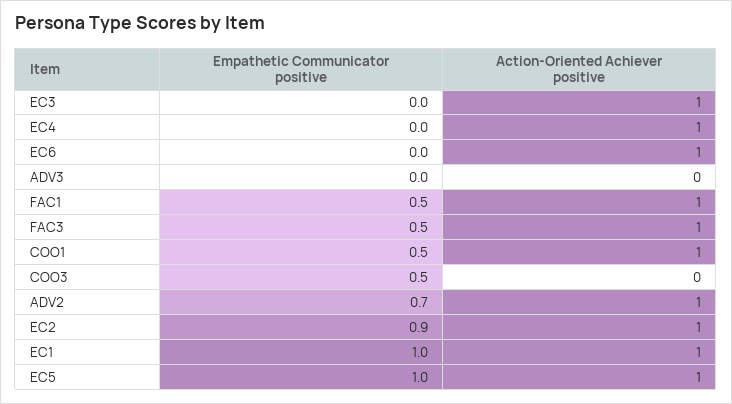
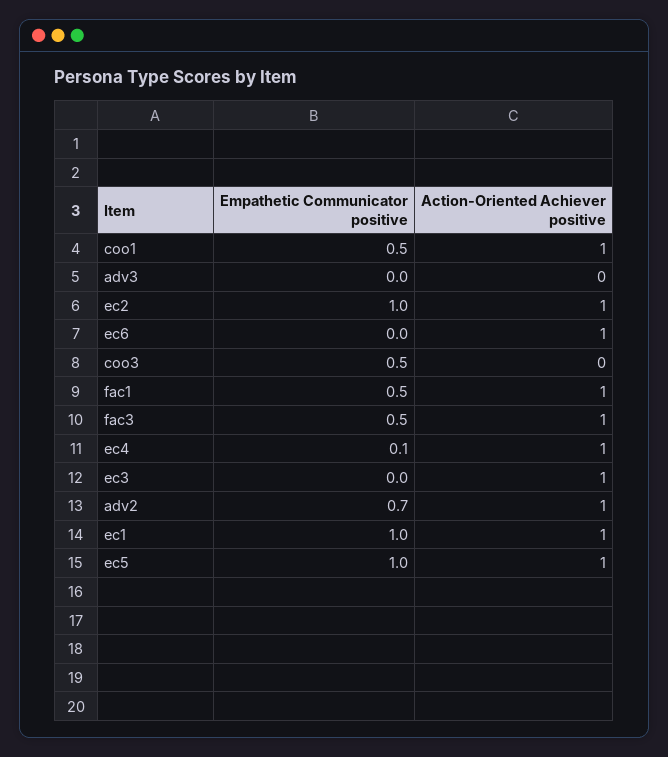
  {
    "Empathetic Communicator positive": {
      "EC3": 0,
-     "EC4": 0,
+     "EC4": 0.1,
      "EC6": 0,
      "ADV3": 0,
      "FAC1": 0.5,
      "FAC3": 0.5,
      "COO1": 0.5,
      "COO3": 0.5,
      "ADV2": 0.7,
-     "EC2": 0.9,
+     "EC2": 1,
      "EC1": 1,
      "EC5": 1
    },
    "Action-Oriented Achiever positive": {
      "EC3": 1,
      "EC4": 1,
      "EC6": 1,
      "ADV3": 0,
      "FAC1": 1,
      "FAC3": 1,
      "COO1": 1,
      "COO3": 0,
      "ADV2": 1,
      "EC2": 1,
      "EC1": 1,
      "EC5": 1
    }
  }

